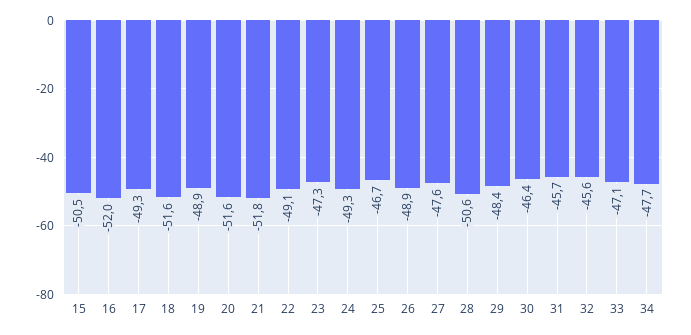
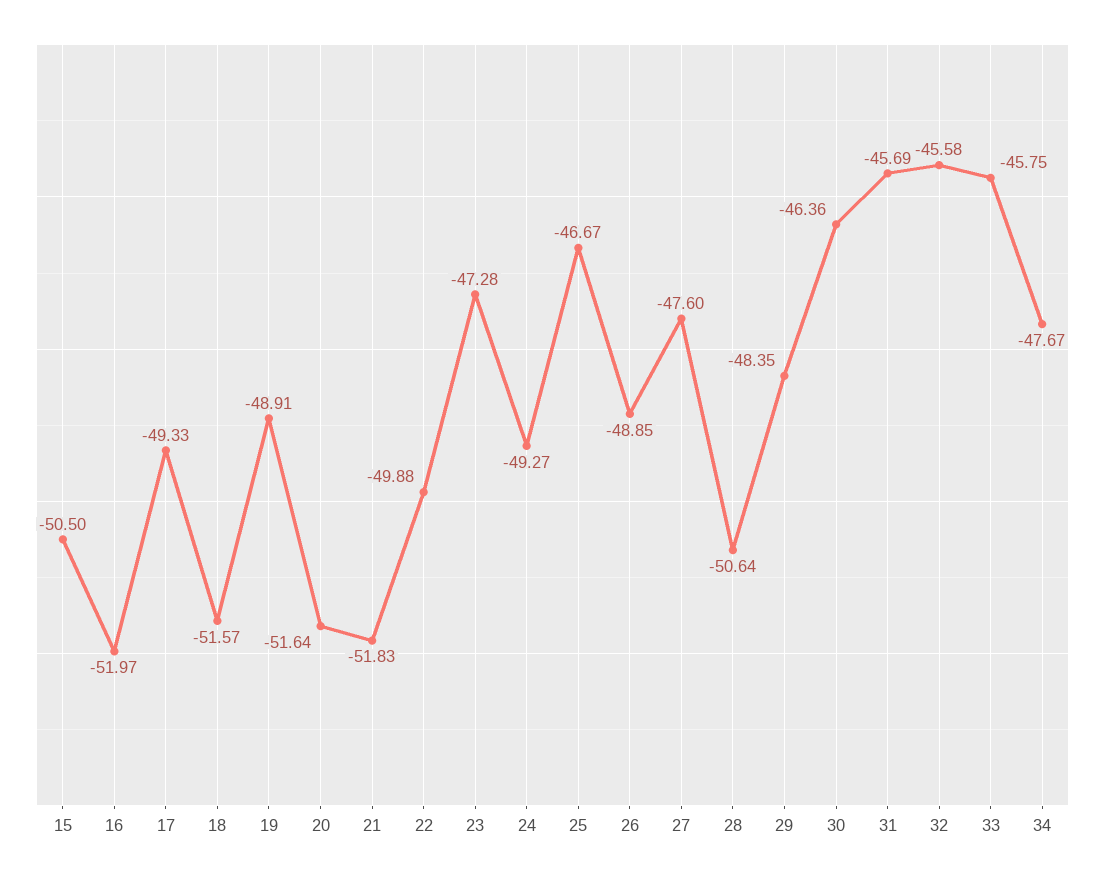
  {
    "15": -50.5,
    "16": -51.97,
    "17": -49.33,
    "18": -51.57,
    "19": -48.91,
    "20": -51.64,
    "21": -51.83,
-   "22": -49.1,
+   "22": -49.88,
    "23": -47.28,
    "24": -49.27,
    "25": -46.67,
    "26": -48.85,
    "27": -47.6,
    "28": -50.64,
    "29": -48.35,
    "30": -46.36,
    "31": -45.69,
    "32": -45.58,
-   "33": -47.1,
+   "33": -45.75,
    "34": -47.67
  }

